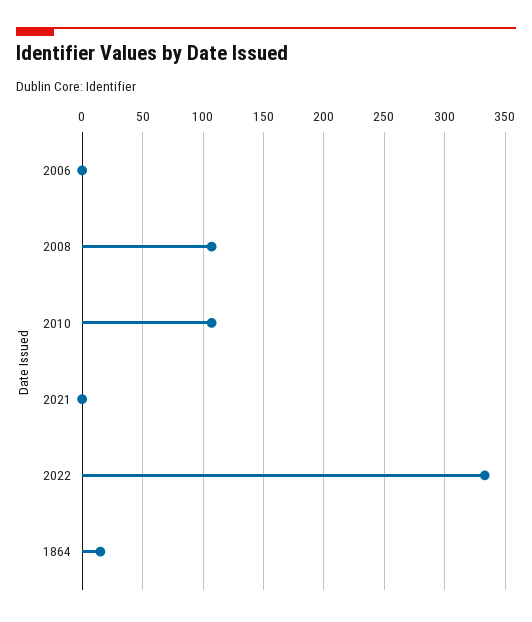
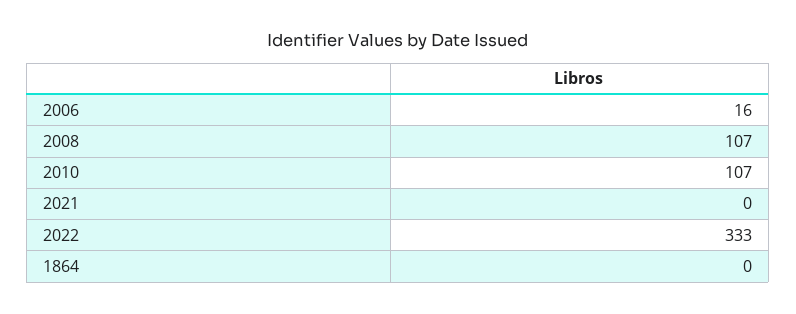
  {
-   "2006": 0,
+   "2006": 16,
    "2008": 107,
    "2010": 107,
    "2021": 0,
    "2022": 333,
-   "1864": 15
+   "1864": 0
  }

